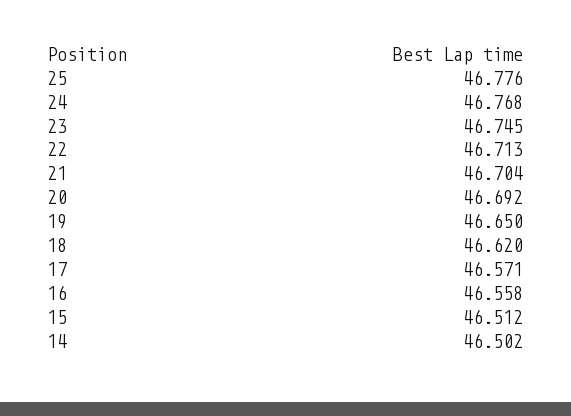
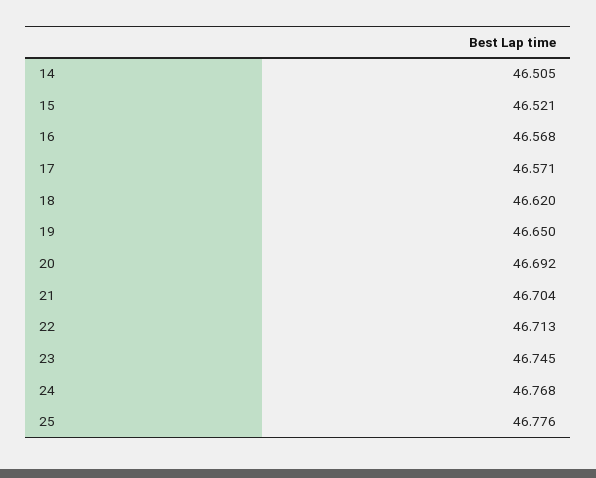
  {
    "25": 46.776,
    "24": 46.768,
    "23": 46.745,
    "22": 46.713,
    "21": 46.704,
    "20": 46.692,
    "19": 46.65,
    "18": 46.62,
    "17": 46.571,
-   "16": 46.558,
+   "16": 46.568,
-   "15": 46.512,
+   "15": 46.521,
-   "14": 46.502
+   "14": 46.505
  }

